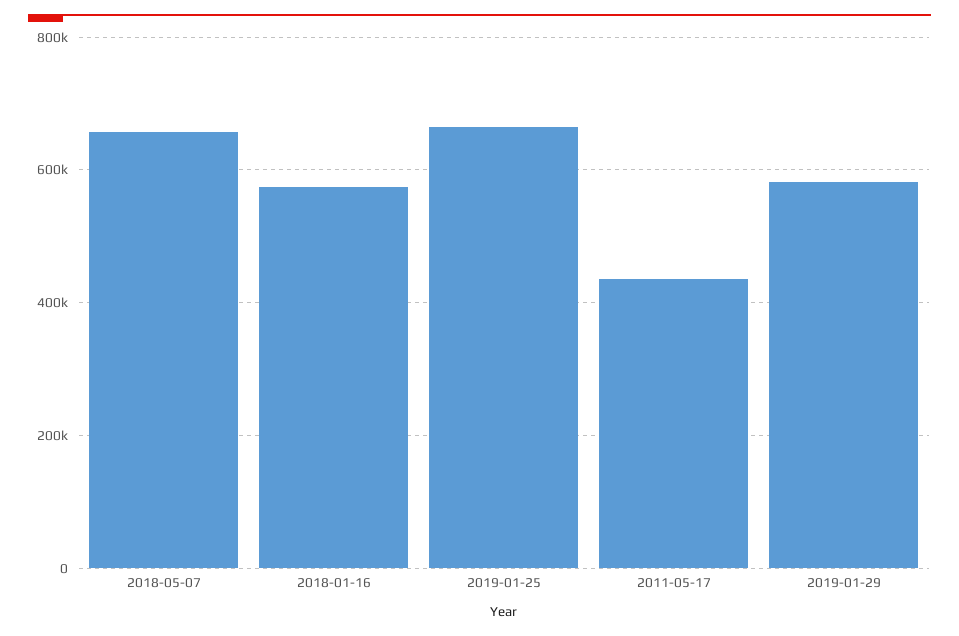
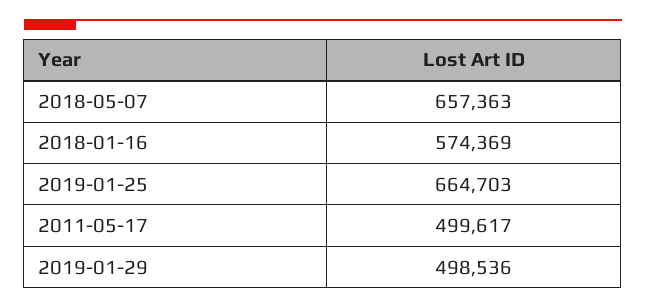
  {
    "2018-05-07": 657363,
    "2018-01-16": 574369,
    "2019-01-25": 664703,
-   "2011-05-17": 440000,
+   "2011-05-17": 499617,
-   "2019-01-29": 580000
+   "2019-01-29": 498536
  }

